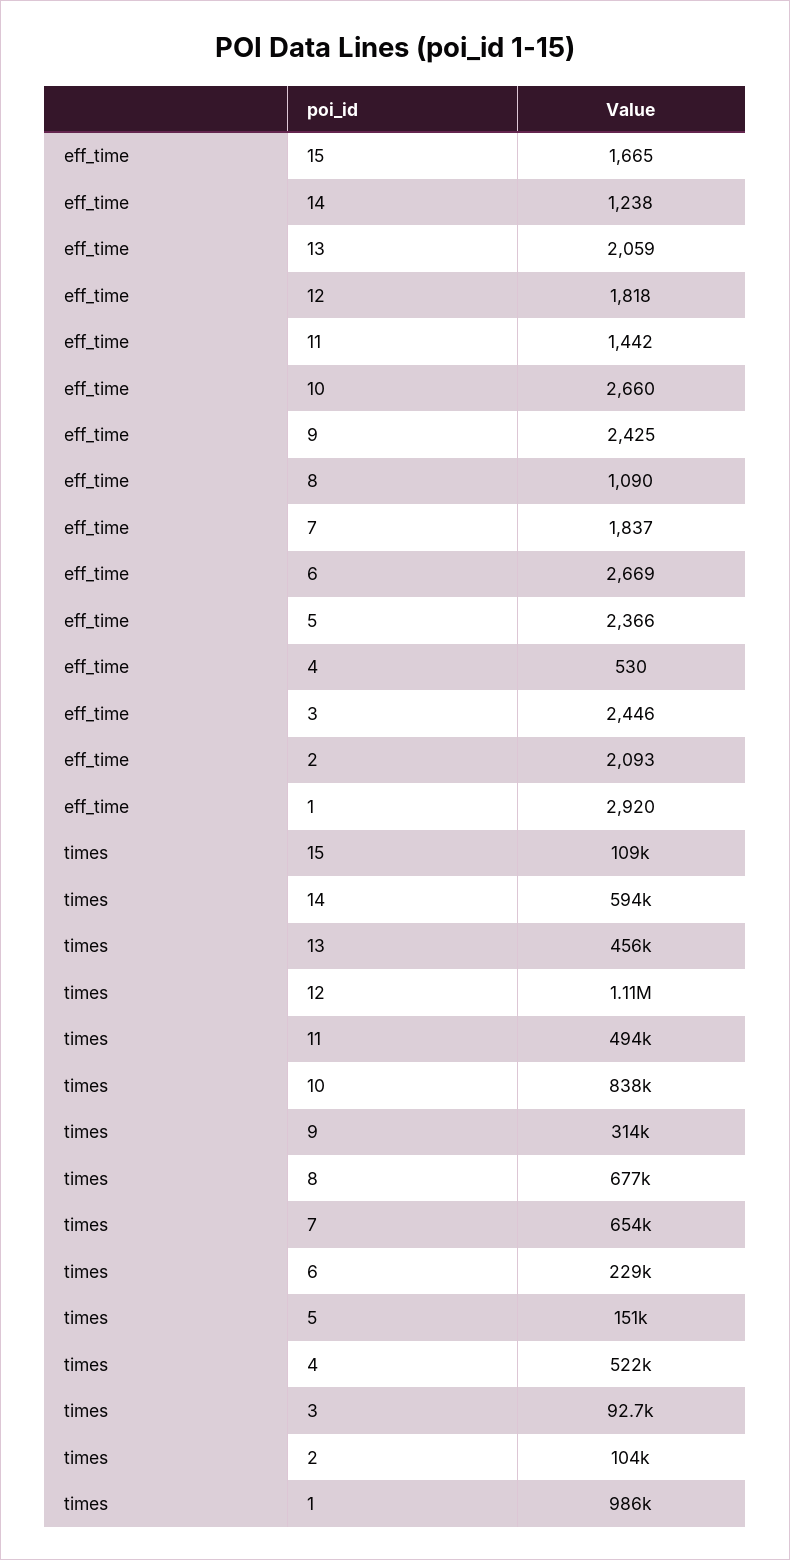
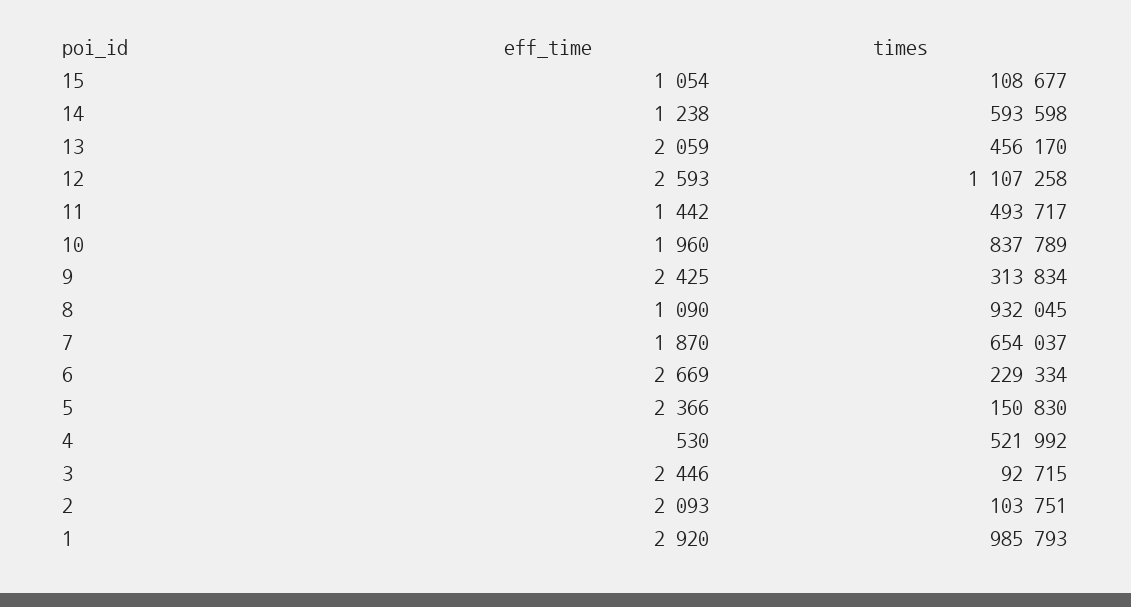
  {
    "eff_time": {
-     "15": 1665,
+     "15": 1054,
      "14": 1238,
      "13": 2059,
-     "12": 1818,
+     "12": 2593,
      "11": 1442,
-     "10": 2660,
+     "10": 1960,
      "9": 2425,
      "8": 1090,
-     "7": 1837,
+     "7": 1870,
      "6": 2669,
      "5": 2366,
      "4": 530,
      "3": 2446,
      "2": 2093,
      "1": 2920
    },
    "times": {
      "15": 108677,
      "14": 593598,
      "13": 456170,
      "12": 1107258,
      "11": 493717,
      "10": 837789,
      "9": 313834,
-     "8": 677000,
+     "8": 932045,
      "7": 654037,
      "6": 229334,
      "5": 150830,
      "4": 521992,
      "3": 92715,
      "2": 103751,
      "1": 985793
    }
  }

